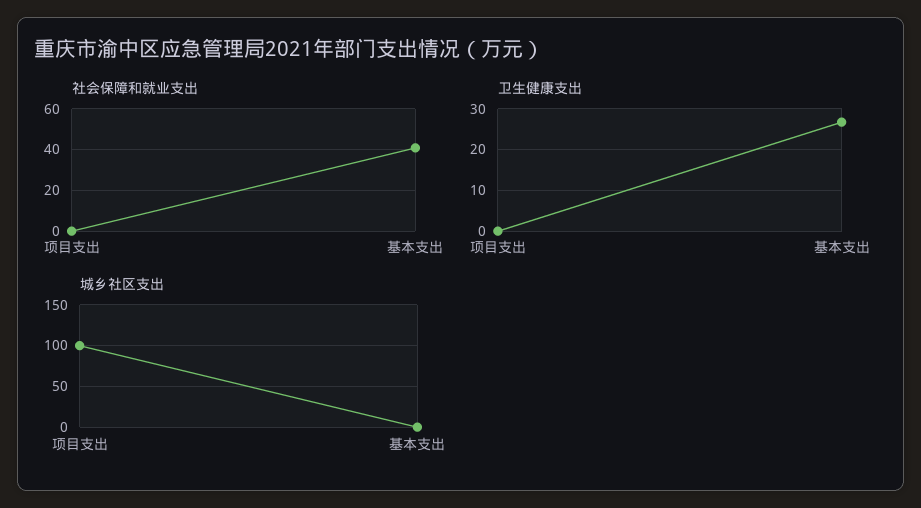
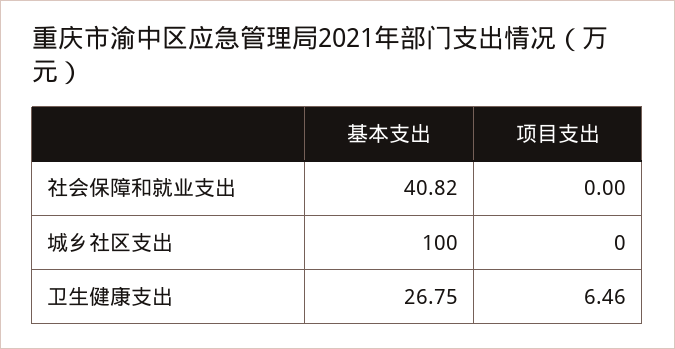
  {
    "社会保障和就业支出": {
      "项目支出": 0,
      "基本支出": 40.82
    },
    "卫生健康支出": {
-     "项目支出": 0,
+     "项目支出": 6.46,
      "基本支出": 26.75
    },
    "城乡社区支出": {
-     "项目支出": 100,
+     "项目支出": 0,
-     "基本支出": 0
+     "基本支出": 100
    }
  }

